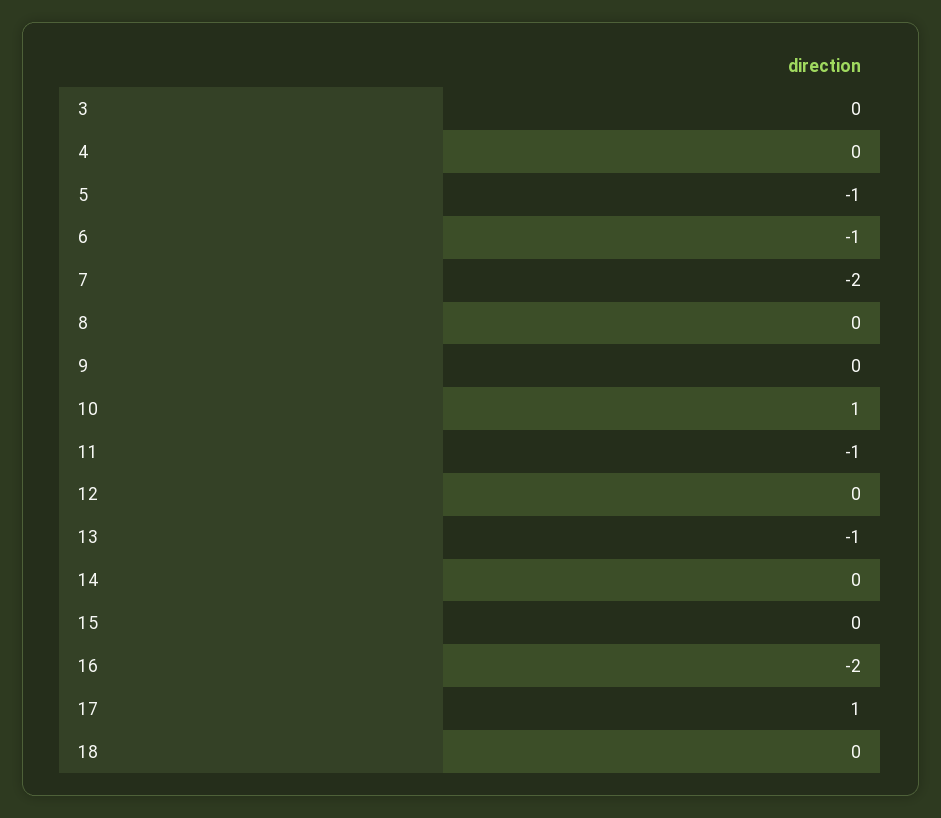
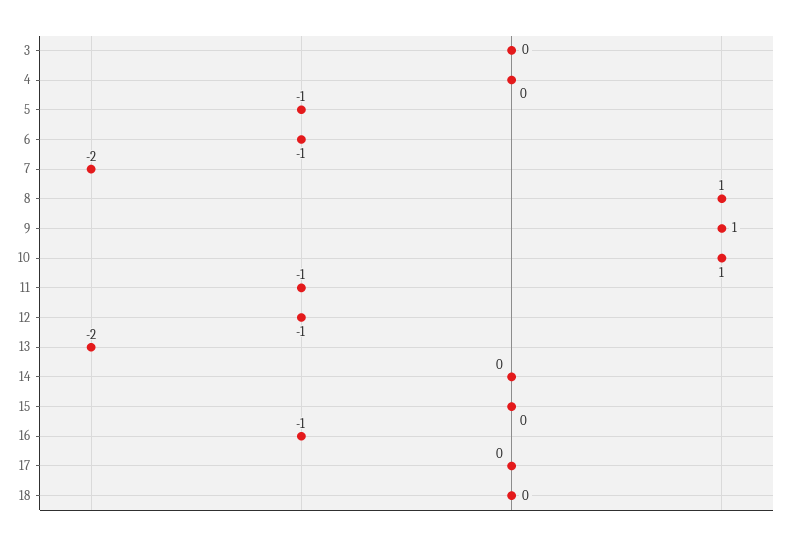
  {
    "3": 0,
    "4": 0,
    "5": -1,
    "6": -1,
    "7": -2,
-   "8": 0,
+   "8": 1,
-   "9": 0,
+   "9": 1,
    "10": 1,
    "11": -1,
-   "12": 0,
+   "12": -1,
-   "13": -1,
+   "13": -2,
    "14": 0,
    "15": 0,
-   "16": -2,
+   "16": -1,
-   "17": 1,
+   "17": 0,
    "18": 0
  }

